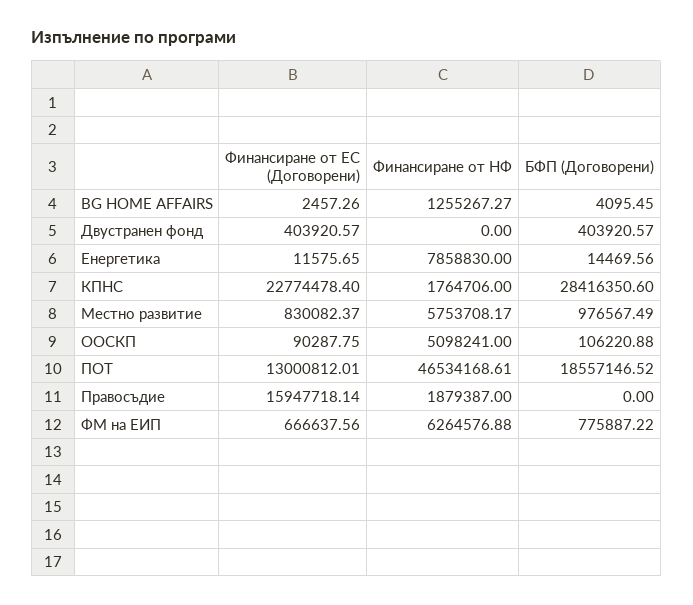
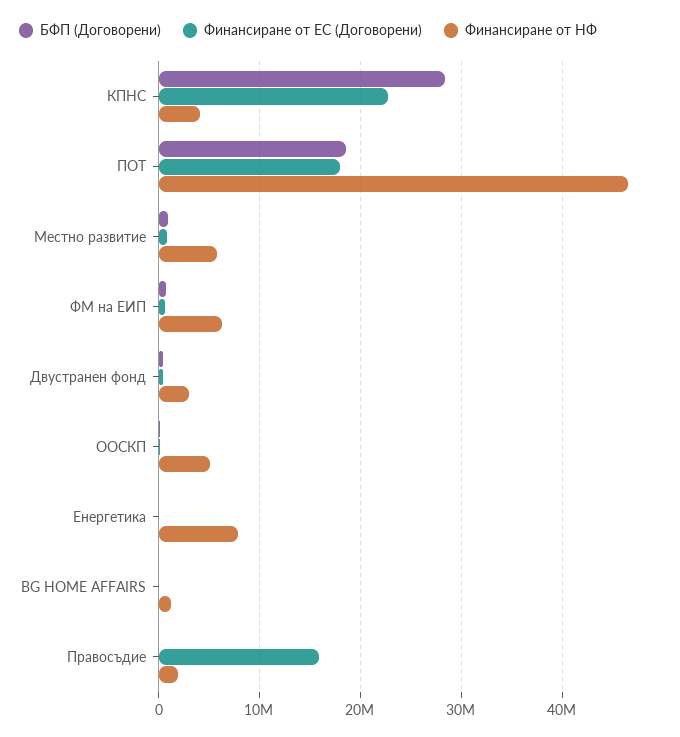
  {
    "Финансиране от ЕС (Договорени)": {
      "BG HOME AFFAIRS": 2457.26,
      "Двустранен фонд": 403920.57,
      "Енергетика": 11575.65,
      "КПНС": 22774478.4,
      "Местно развитие": 830082.37,
      "ООСКП": 90287.75,
-     "ПОТ": 13000812.01,
+     "ПОТ": 18000000,
      "Правосъдие": 15947718.14,
      "ФМ на ЕИП": 666637.56
    },
    "Финансиране от НФ": {
      "BG HOME AFFAIRS": 1255267.27,
-     "Двустранен фонд": 0,
+     "Двустранен фонд": 3000000,
      "Енергетика": 7858830,
-     "КПНС": 1764706,
+     "КПНС": 4000000,
      "Местно развитие": 5753708.17,
      "ООСКП": 5098241,
      "ПОТ": 46534168.61,
      "Правосъдие": 1879387,
      "ФМ на ЕИП": 6264576.88
    },
    "БФП (Договорени)": {
      "BG HOME AFFAIRS": 4095.45,
      "Двустранен фонд": 403920.57,
      "Енергетика": 14469.56,
      "КПНС": 28416350.6,
      "Местно развитие": 976567.49,
      "ООСКП": 106220.88,
      "ПОТ": 18557146.52,
      "Правосъдие": 0,
      "ФМ на ЕИП": 775887.22
    }
  }

